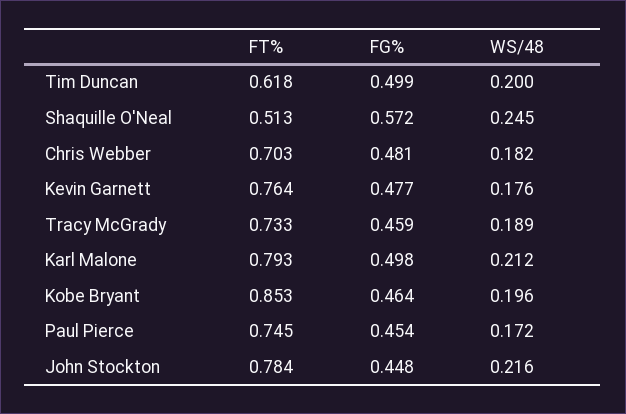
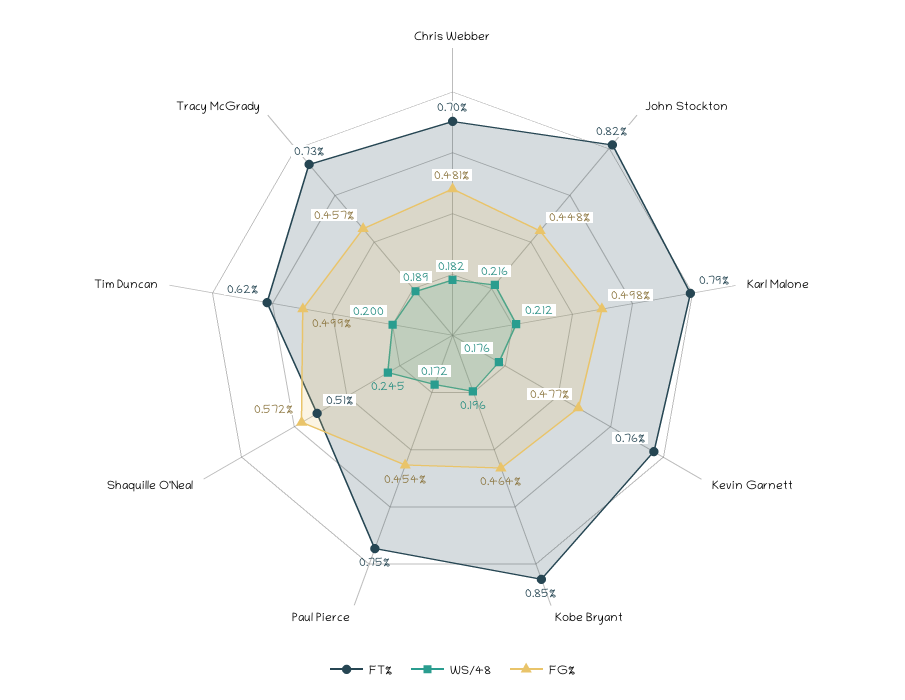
  {
    "FT%": {
      "Tim Duncan": 0.618,
      "Shaquille O'Neal": 0.513,
      "Chris Webber": 0.703,
      "Kevin Garnett": 0.764,
      "Tracy McGrady": 0.733,
      "Karl Malone": 0.793,
      "Kobe Bryant": 0.853,
      "Paul Pierce": 0.745,
-     "John Stockton": 0.784
+     "John Stockton": 0.82
    },
    "FG%": {
      "Tim Duncan": 0.499,
      "Shaquille O'Neal": 0.572,
      "Chris Webber": 0.481,
      "Kevin Garnett": 0.477,
-     "Tracy McGrady": 0.459,
+     "Tracy McGrady": 0.457,
      "Karl Malone": 0.498,
      "Kobe Bryant": 0.464,
      "Paul Pierce": 0.454,
      "John Stockton": 0.448
    },
    "WS/48": {
      "Tim Duncan": 0.2,
      "Shaquille O'Neal": 0.245,
      "Chris Webber": 0.182,
      "Kevin Garnett": 0.176,
      "Tracy McGrady": 0.189,
      "Karl Malone": 0.212,
      "Kobe Bryant": 0.196,
      "Paul Pierce": 0.172,
      "John Stockton": 0.216
    }
  }

